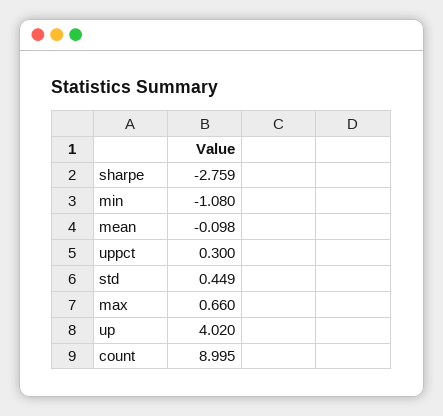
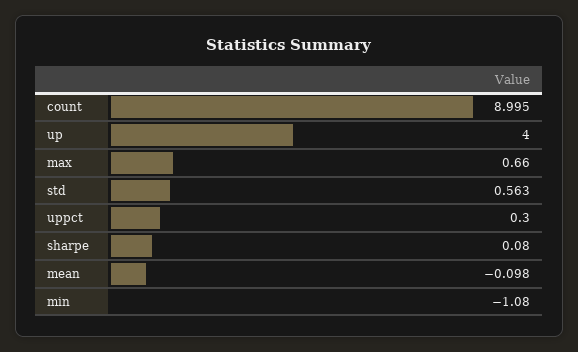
  {
-   "sharpe": -2.759,
+   "sharpe": 0.08,
    "min": -1.08,
    "mean": -0.098,
    "uppct": 0.3,
-   "std": 0.449,
+   "std": 0.563,
    "max": 0.66,
-   "up": 4.02,
+   "up": 4,
    "count": 8.995
  }

